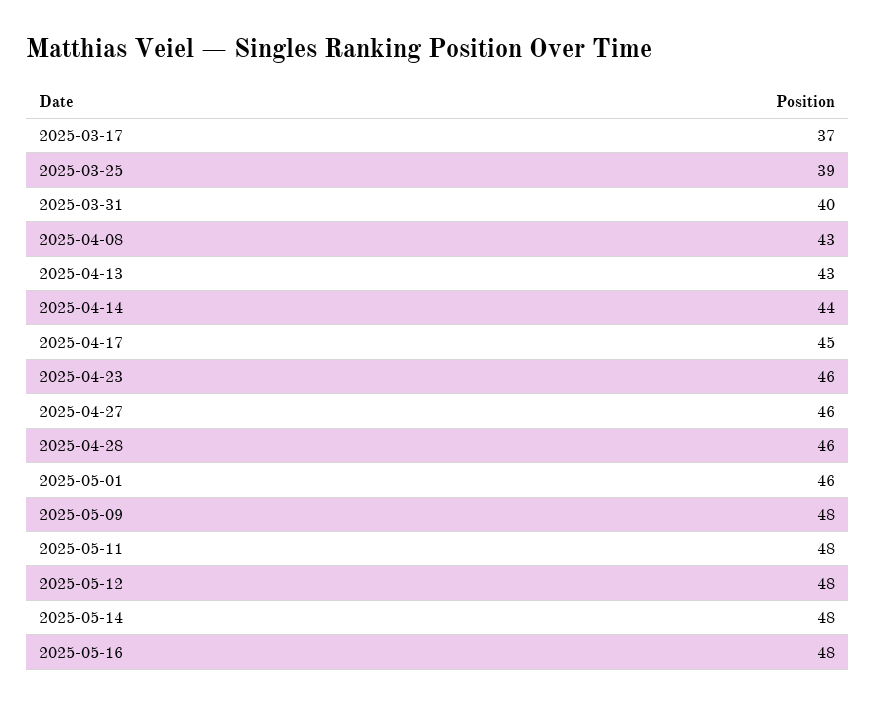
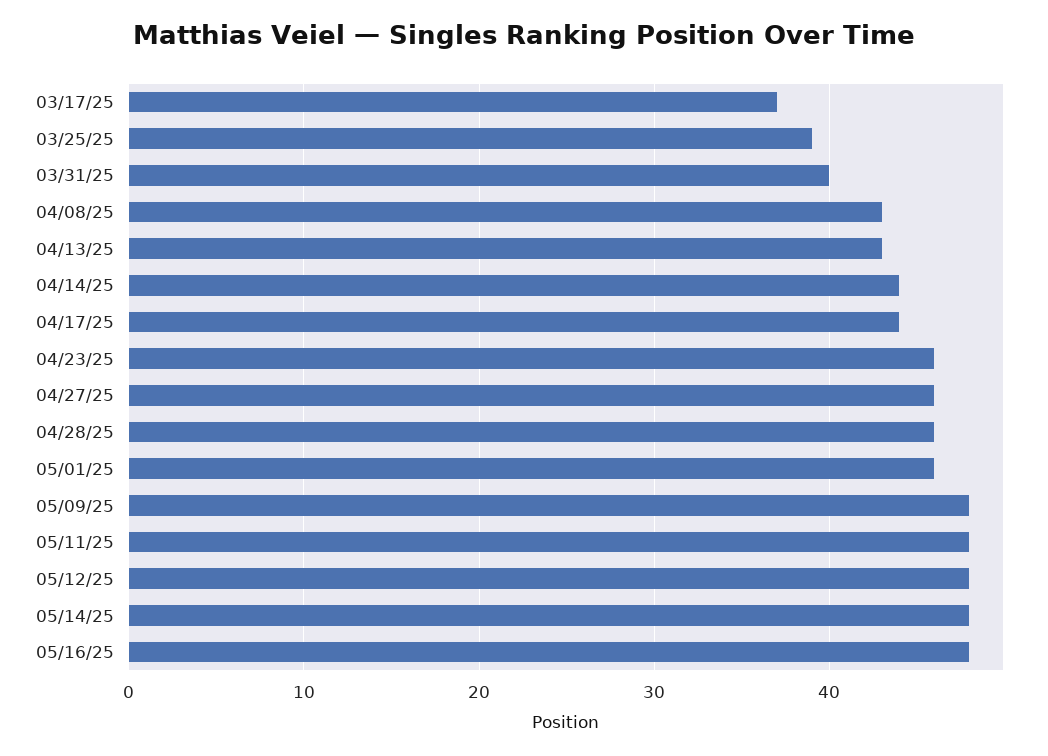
  {
    "2025-03-17": 37,
    "2025-03-25": 39,
    "2025-03-31": 40,
    "2025-04-08": 43,
    "2025-04-13": 43,
    "2025-04-14": 44,
-   "2025-04-17": 45,
+   "2025-04-17": 44,
    "2025-04-23": 46,
    "2025-04-27": 46,
    "2025-04-28": 46,
    "2025-05-01": 46,
    "2025-05-09": 48,
    "2025-05-11": 48,
    "2025-05-12": 48,
    "2025-05-14": 48,
    "2025-05-16": 48
  }

